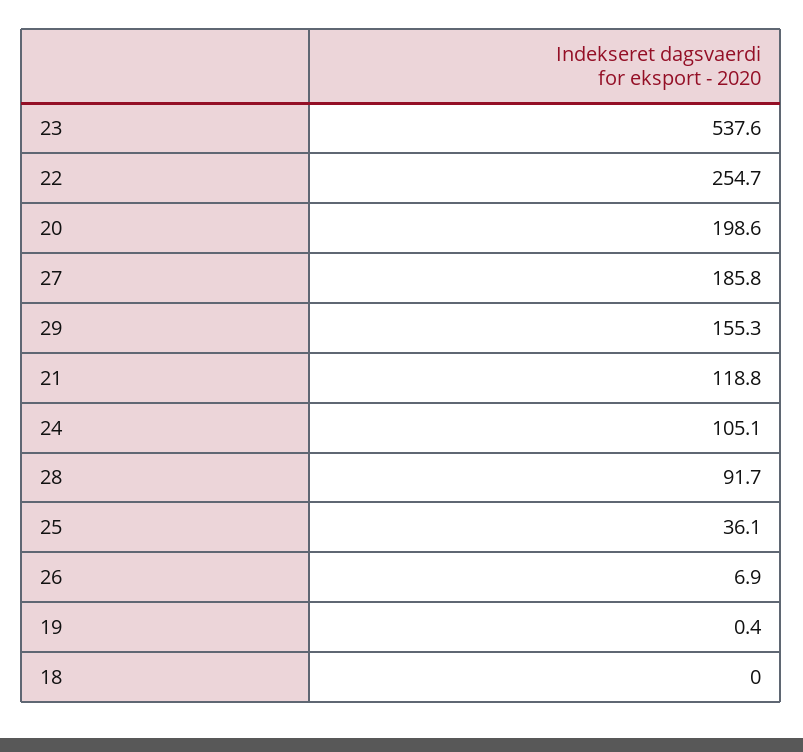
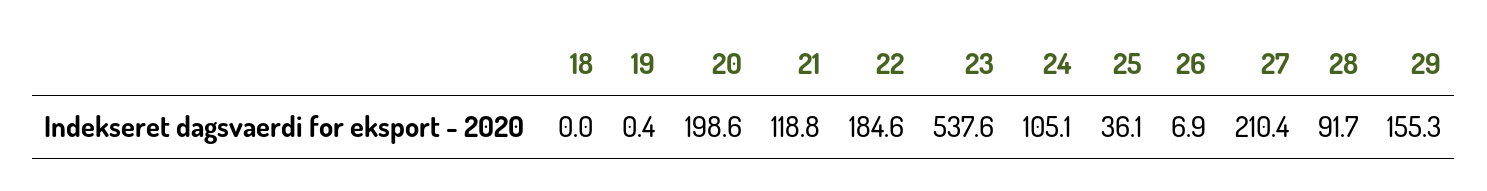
  {
    "23": 537.6,
-   "22": 254.7,
+   "22": 184.6,
    "20": 198.6,
-   "27": 185.8,
+   "27": 210.4,
    "29": 155.3,
    "21": 118.8,
    "24": 105.1,
    "28": 91.7,
    "25": 36.1,
    "26": 6.9,
    "19": 0.4,
    "18": 0
  }

